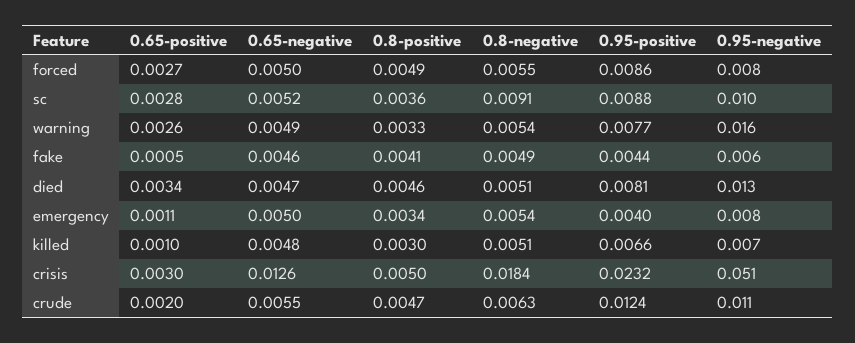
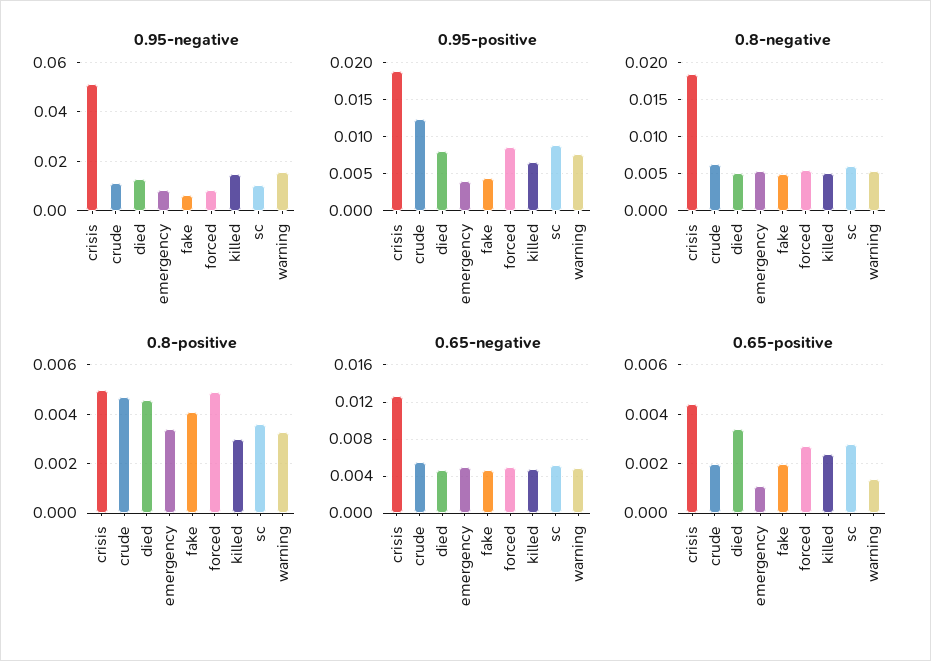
  {
    "0.65-positive": {
      "forced": 0.0027,
      "sc": 0.0028,
-     "warning": 0.0026,
+     "warning": 0.0015,
-     "fake": 0.0005,
+     "fake": 0.002,
      "died": 0.0034,
      "emergency": 0.0011,
-     "killed": 0.001,
+     "killed": 0.0025,
-     "crisis": 0.003,
+     "crisis": 0.0045,
      "crude": 0.002
    },
    "0.65-negative": {
      "forced": 0.005,
      "sc": 0.0052,
      "warning": 0.0049,
      "fake": 0.0046,
      "died": 0.0047,
      "emergency": 0.005,
      "killed": 0.0048,
      "crisis": 0.0126,
      "crude": 0.0055
    },
    "0.8-positive": {
      "forced": 0.0049,
      "sc": 0.0036,
      "warning": 0.0033,
      "fake": 0.0041,
      "died": 0.0046,
      "emergency": 0.0034,
      "killed": 0.003,
      "crisis": 0.005,
      "crude": 0.0047
    },
    "0.8-negative": {
      "forced": 0.0055,
-     "sc": 0.0091,
+     "sc": 0.006,
      "warning": 0.0054,
      "fake": 0.0049,
      "died": 0.0051,
      "emergency": 0.0054,
      "killed": 0.0051,
      "crisis": 0.0184,
      "crude": 0.0063
    },
    "0.95-positive": {
      "forced": 0.0086,
      "sc": 0.0088,
      "warning": 0.0077,
      "fake": 0.0044,
      "died": 0.0081,
      "emergency": 0.004,
      "killed": 0.0066,
-     "crisis": 0.0232,
+     "crisis": 0.019,
      "crude": 0.0124
    },
    "0.95-negative": {
      "forced": 0.008,
      "sc": 0.01,
      "warning": 0.016,
      "fake": 0.006,
      "died": 0.013,
      "emergency": 0.008,
-     "killed": 0.007,
+     "killed": 0.015,
      "crisis": 0.051,
      "crude": 0.011
    }
  }

